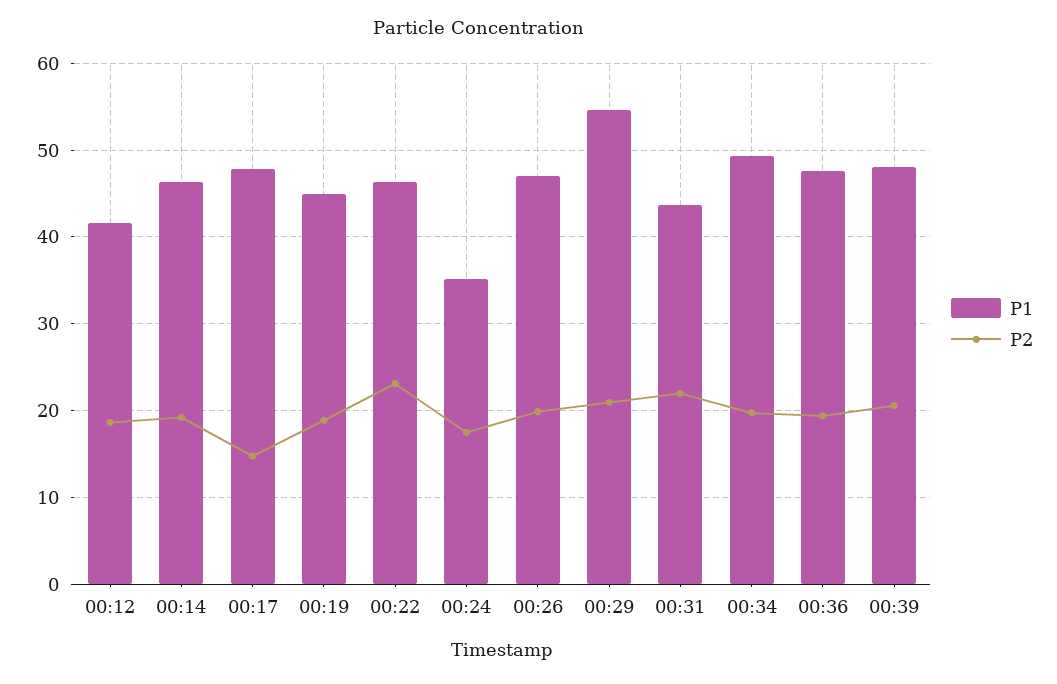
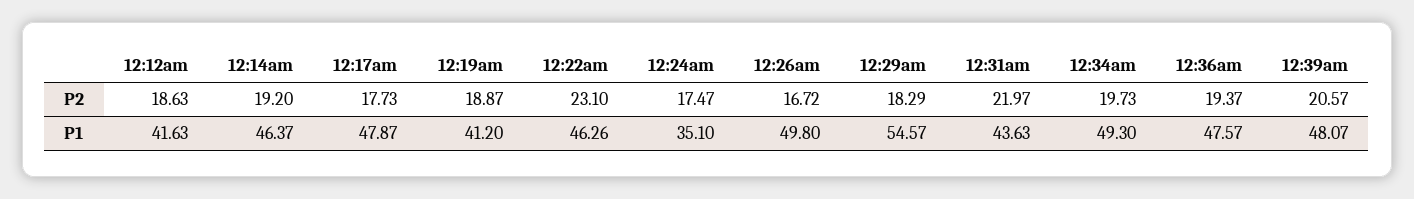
  {
    "P1": {
      "00:12": 41.63,
      "00:14": 46.37,
      "00:17": 47.87,
-     "00:19": 45,
+     "00:19": 41.2,
      "00:22": 46.26,
      "00:24": 35.1,
-     "00:26": 47,
+     "00:26": 49.8,
      "00:29": 54.57,
      "00:31": 43.63,
      "00:34": 49.3,
      "00:36": 47.57,
      "00:39": 48.07
    },
    "P2": {
      "00:12": 18.63,
      "00:14": 19.2,
-     "00:17": 15,
+     "00:17": 17.73,
      "00:19": 18.87,
      "00:22": 23.1,
      "00:24": 17.47,
-     "00:26": 20,
+     "00:26": 16.72,
-     "00:29": 21,
+     "00:29": 18.29,
      "00:31": 21.97,
      "00:34": 19.73,
      "00:36": 19.37,
      "00:39": 20.57
    }
  }

